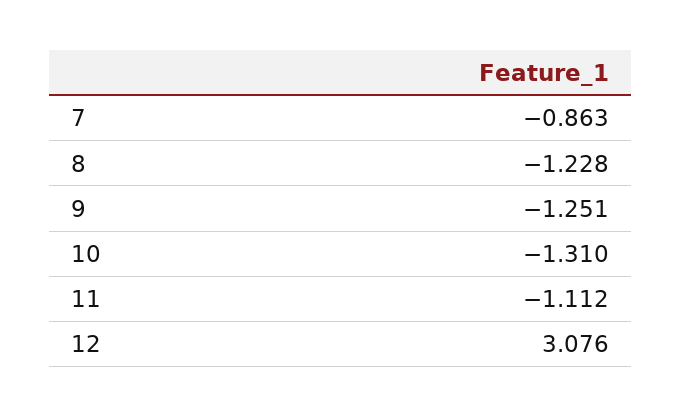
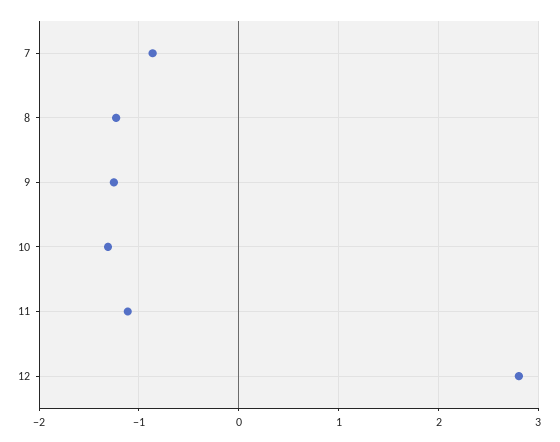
  {
    "7": -0.863,
    "8": -1.228,
    "9": -1.251,
    "10": -1.31,
    "11": -1.112,
-   "12": 3.076
+   "12": 2.8
  }

